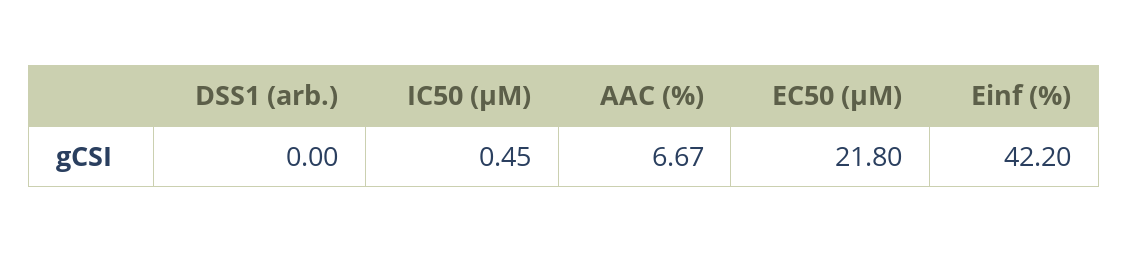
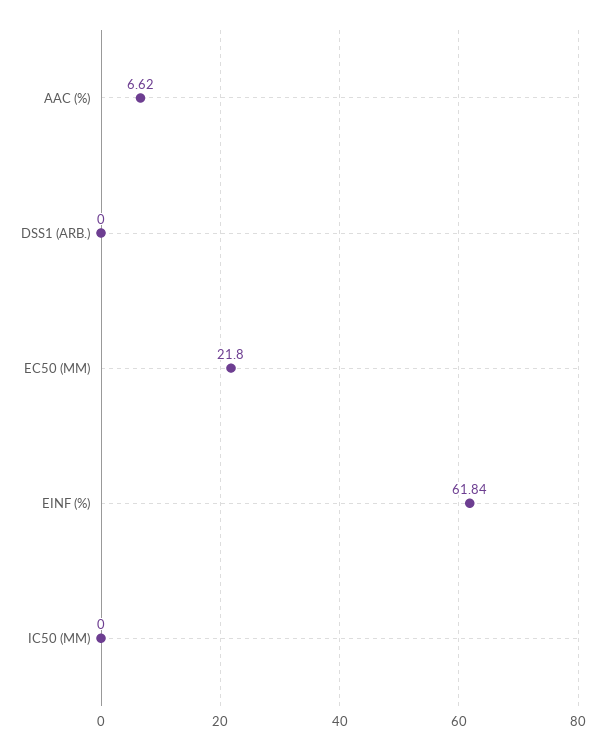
  {
    "DSS1 (arb.)": 0,
-   "IC50 (µM)": 0.45,
+   "IC50 (µM)": 0,
-   "AAC (%)": 6.67,
+   "AAC (%)": 6.62,
    "EC50 (µM)": 21.8,
-   "Einf (%)": 42.2
+   "Einf (%)": 61.84
  }

